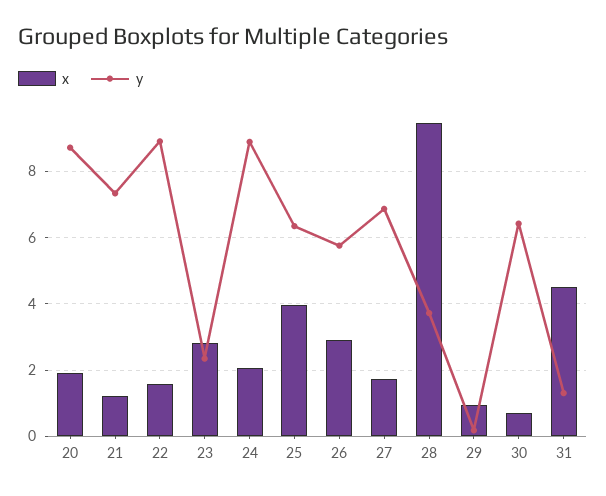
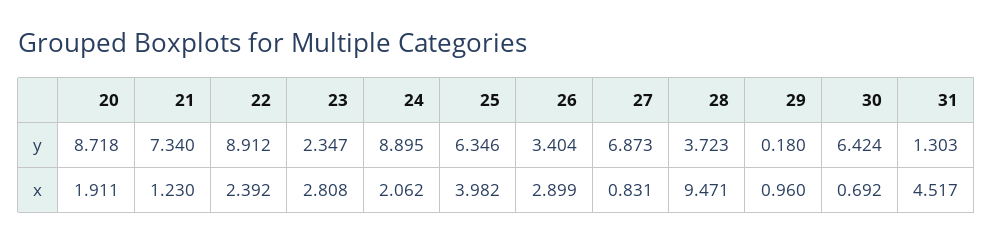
  {
    "x": {
      "20": 1.911,
      "21": 1.23,
-     "22": 1.6,
+     "22": 2.392,
      "23": 2.808,
      "24": 2.062,
      "25": 3.982,
      "26": 2.899,
-     "27": 1.8,
+     "27": 0.831,
      "28": 9.471,
      "29": 0.96,
      "30": 0.692,
      "31": 4.517
    },
    "y": {
      "20": 8.718,
      "21": 7.34,
      "22": 8.912,
      "23": 2.347,
      "24": 8.895,
      "25": 6.346,
-     "26": 5.8,
+     "26": 3.404,
      "27": 6.873,
      "28": 3.723,
      "29": 0.18,
      "30": 6.424,
      "31": 1.303
    }
  }

